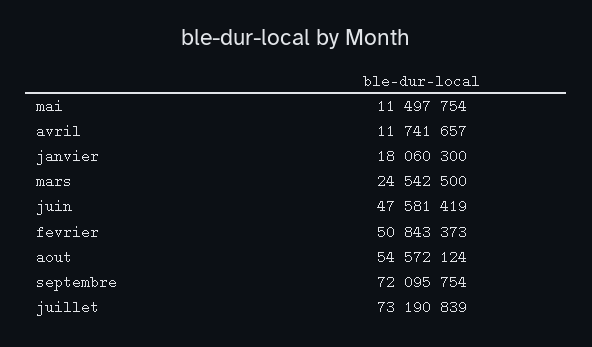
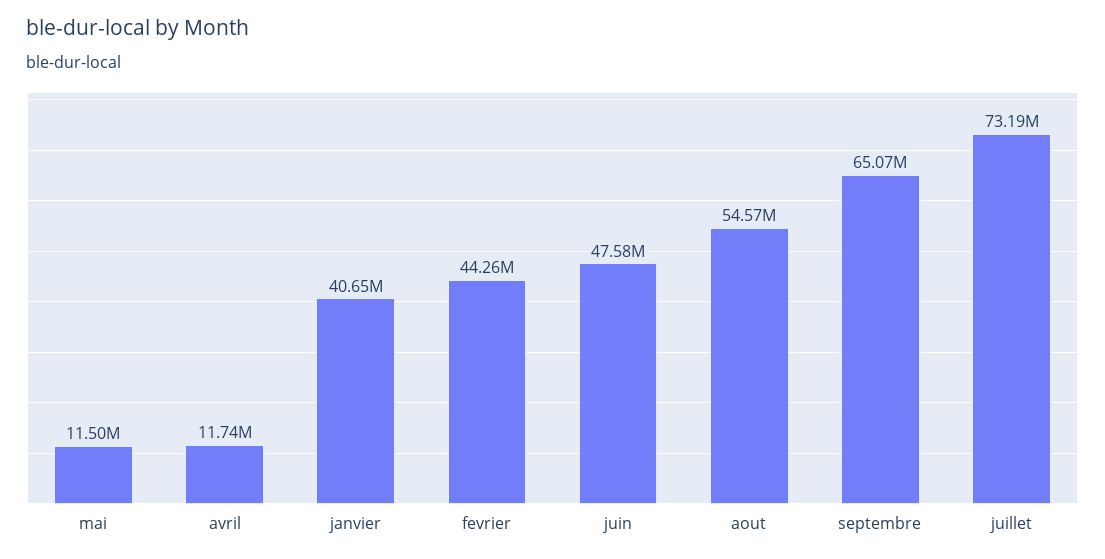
  {
    "mai": 11497754,
    "avril": 11741657,
-   "janvier": 18060300,
+   "janvier": 40650000,
-   "mars": 24542500,
    "juin": 47581419,
-   "fevrier": 50843373,
+   "fevrier": 44260000,
    "aout": 54572124,
-   "septembre": 72095754,
+   "septembre": 65070000,
    "juillet": 73190839
  }

